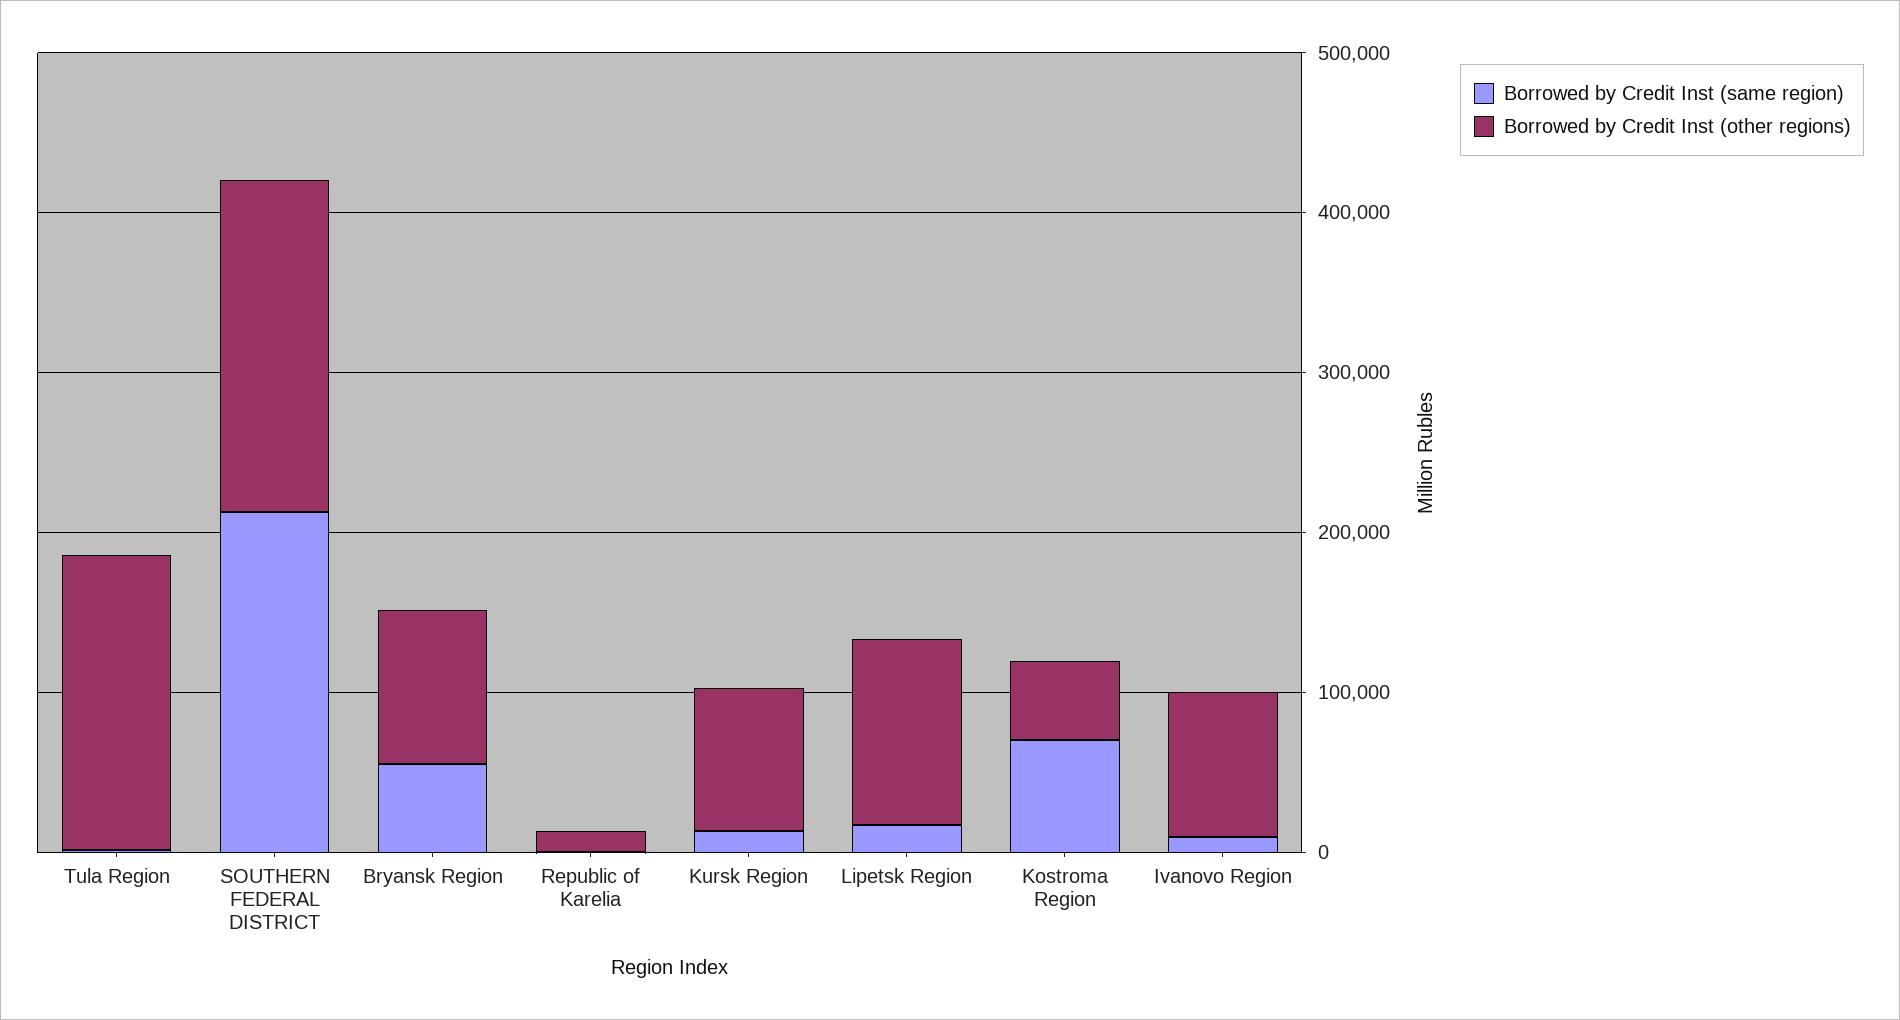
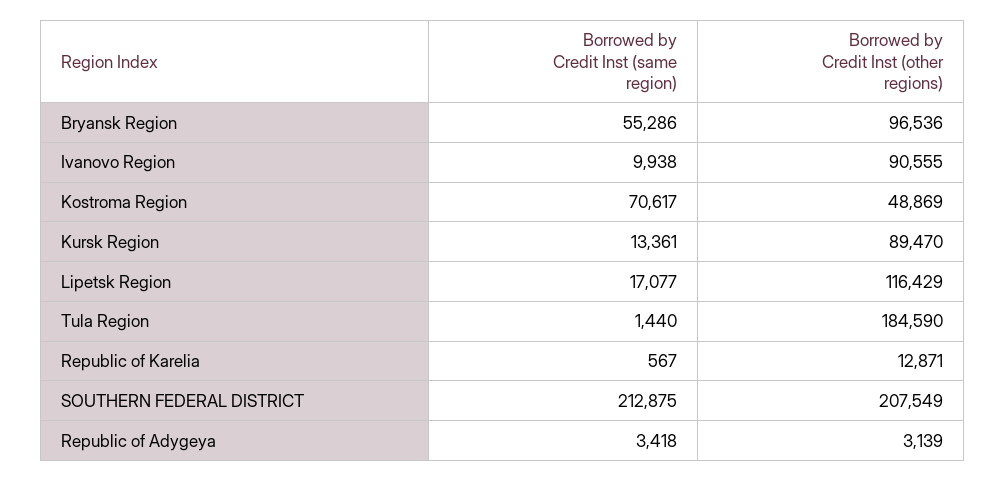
  {
    "Borrowed by Credit Inst (same region)": {
      "Tula Region": 1440,
      "SOUTHERN FEDERAL DISTRICT": 212875,
      "Bryansk Region": 55286,
      "Republic of Karelia": 567,
      "Kursk Region": 13361,
      "Lipetsk Region": 17077,
      "Kostroma Region": 70617,
-     "Ivanovo Region": 9938
+     "Ivanovo Region": 9938,
+     "Republic of Adygeya": 3418
    },
    "Borrowed by Credit Inst (other regions)": {
      "Tula Region": 184590,
      "SOUTHERN FEDERAL DISTRICT": 207549,
      "Bryansk Region": 96536,
      "Republic of Karelia": 12871,
      "Kursk Region": 89470,
      "Lipetsk Region": 116429,
      "Kostroma Region": 48869,
-     "Ivanovo Region": 90555
+     "Ivanovo Region": 90555,
+     "Republic of Adygeya": 3139
    }
  }

